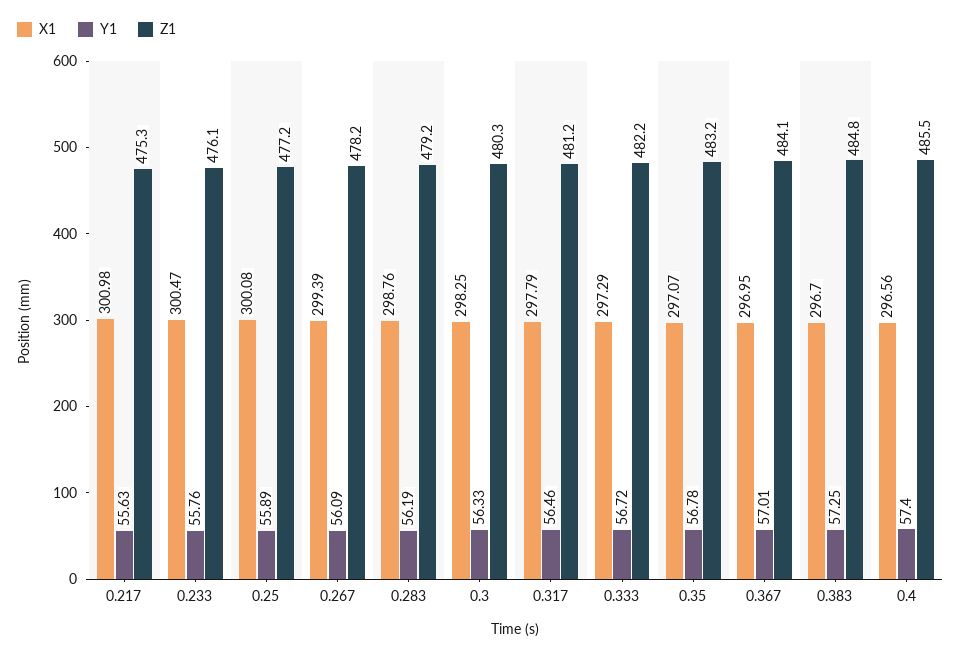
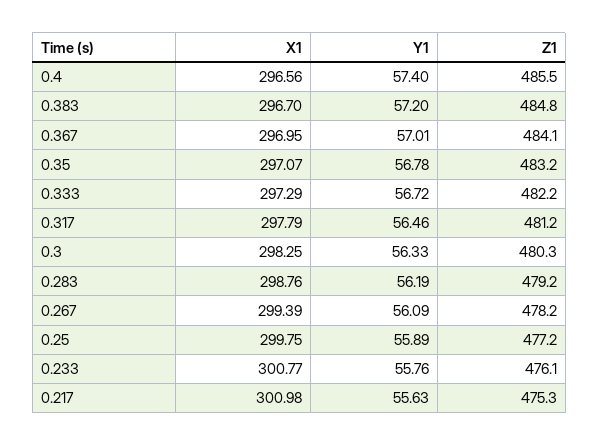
  {
    "X1": {
      "0.217": 300.98,
-     "0.233": 300.47,
+     "0.233": 300.77,
-     "0.25": 300.08,
+     "0.25": 299.75,
      "0.267": 299.39,
      "0.283": 298.76,
      "0.3": 298.25,
      "0.317": 297.79,
      "0.333": 297.29,
      "0.35": 297.07,
      "0.367": 296.95,
      "0.383": 296.7,
      "0.4": 296.56
    },
    "Y1": {
      "0.217": 55.63,
      "0.233": 55.76,
      "0.25": 55.89,
      "0.267": 56.09,
      "0.283": 56.19,
      "0.3": 56.33,
      "0.317": 56.46,
      "0.333": 56.72,
      "0.35": 56.78,
      "0.367": 57.01,
-     "0.383": 57.25,
+     "0.383": 57.2,
      "0.4": 57.4
    },
    "Z1": {
      "0.217": 475.3,
      "0.233": 476.1,
      "0.25": 477.2,
      "0.267": 478.2,
      "0.283": 479.2,
      "0.3": 480.3,
      "0.317": 481.2,
      "0.333": 482.2,
      "0.35": 483.2,
      "0.367": 484.1,
      "0.383": 484.8,
      "0.4": 485.5
    }
  }

